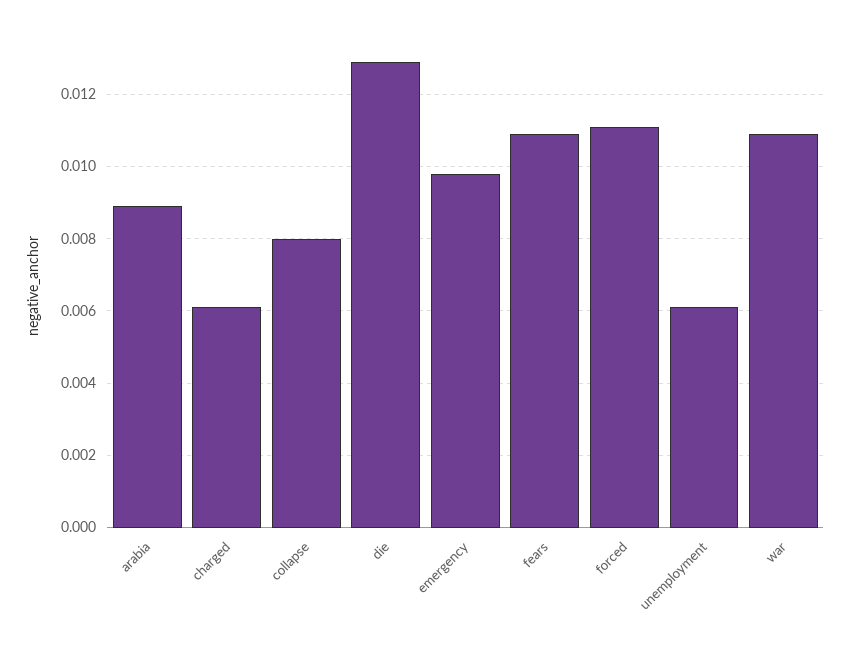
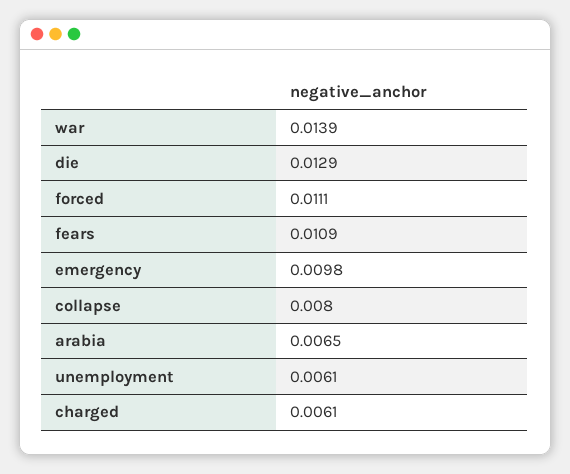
  {
-   "arabia": 0.009,
+   "arabia": 0.0065,
    "charged": 0.0061,
    "collapse": 0.008,
    "die": 0.0129,
    "emergency": 0.0098,
    "fears": 0.0109,
    "forced": 0.0111,
    "unemployment": 0.0061,
-   "war": 0.011
+   "war": 0.0139
  }

